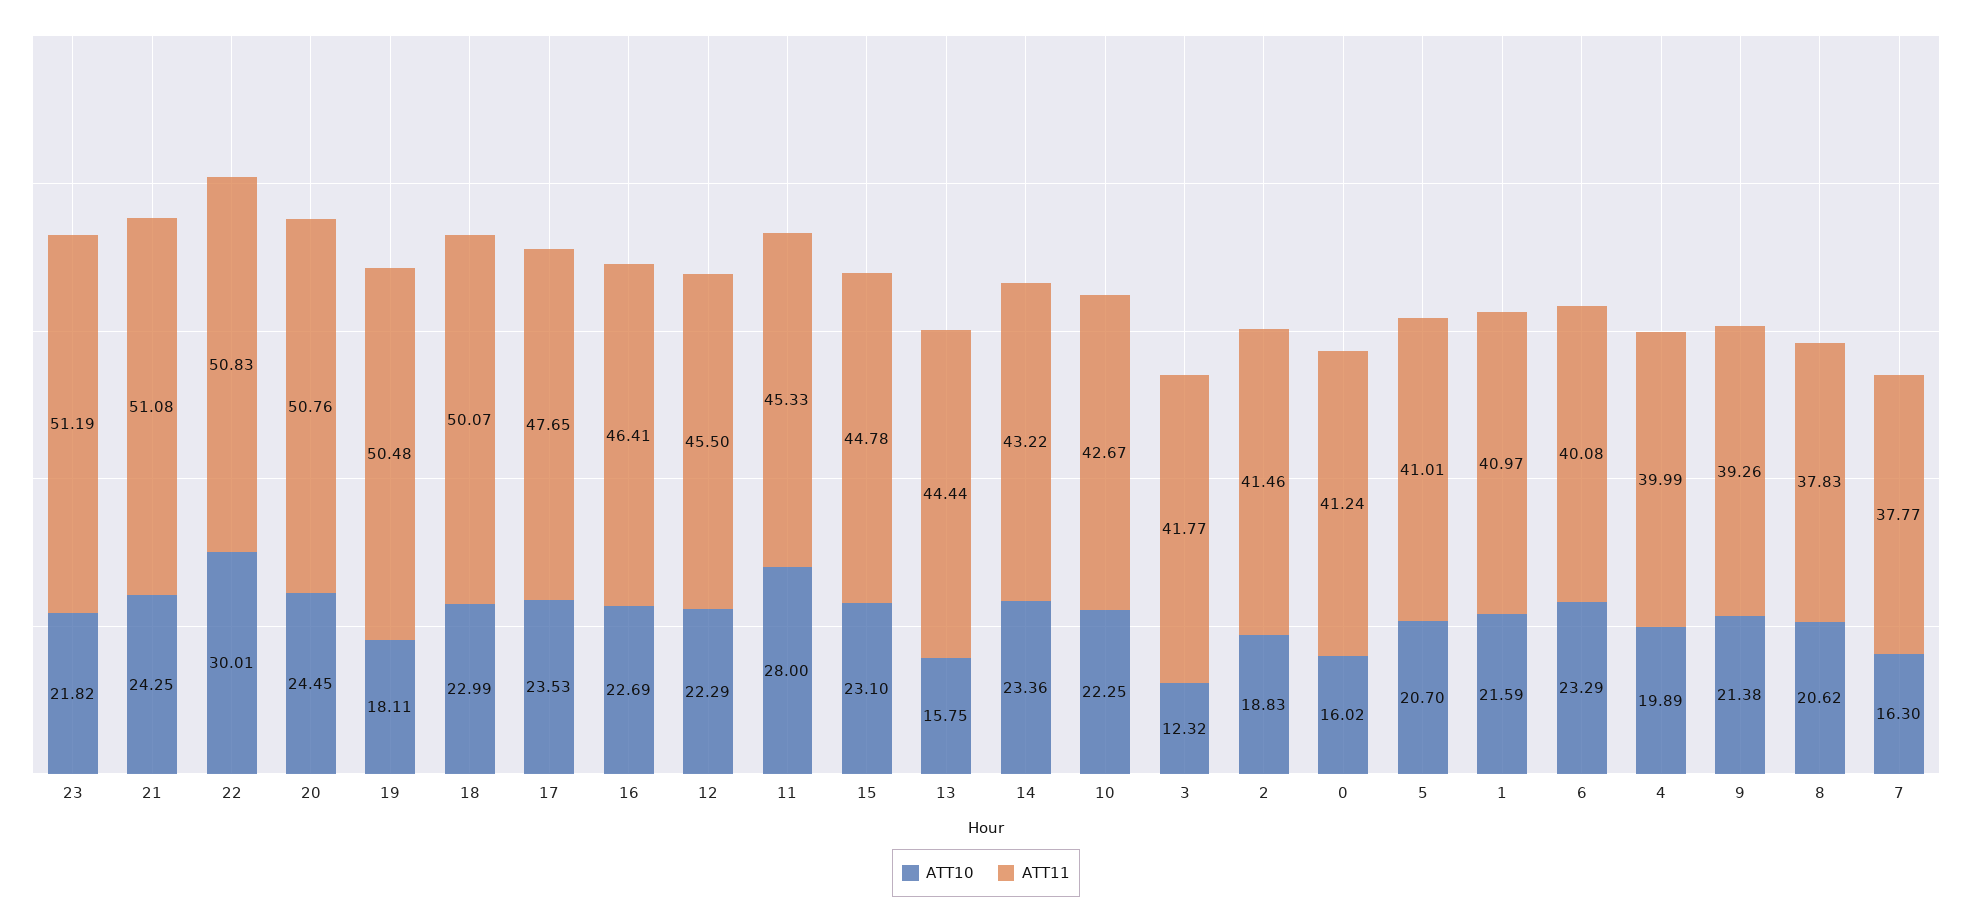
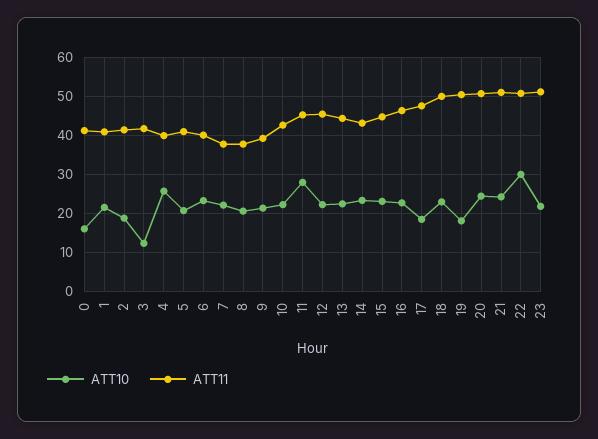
  {
    "ATT10": {
      "23": 21.82,
      "21": 24.25,
      "22": 30.01,
      "20": 24.45,
      "19": 18.11,
      "18": 22.99,
-     "17": 23.53,
+     "17": 18,
      "16": 22.69,
      "12": 22.29,
      "11": 28,
      "15": 23.1,
-     "13": 15.75,
+     "13": 22,
      "14": 23.36,
      "10": 22.25,
      "3": 12.32,
      "2": 18.83,
      "0": 16.02,
      "5": 20.7,
      "1": 21.59,
      "6": 23.29,
-     "4": 19.89,
+     "4": 26,
      "9": 21.38,
      "8": 20.62,
-     "7": 16.3
+     "7": 22
    },
    "ATT11": {
      "23": 51.19,
      "21": 51.08,
      "22": 50.83,
      "20": 50.76,
      "19": 50.48,
      "18": 50.07,
      "17": 47.65,
      "16": 46.41,
      "12": 45.5,
      "11": 45.33,
      "15": 44.78,
      "13": 44.44,
      "14": 43.22,
      "10": 42.67,
      "3": 41.77,
      "2": 41.46,
      "0": 41.24,
      "5": 41.01,
      "1": 40.97,
      "6": 40.08,
      "4": 39.99,
      "9": 39.26,
      "8": 37.83,
      "7": 37.77
    }
  }

